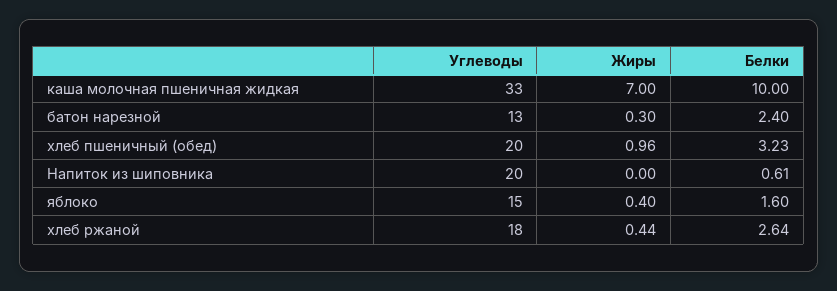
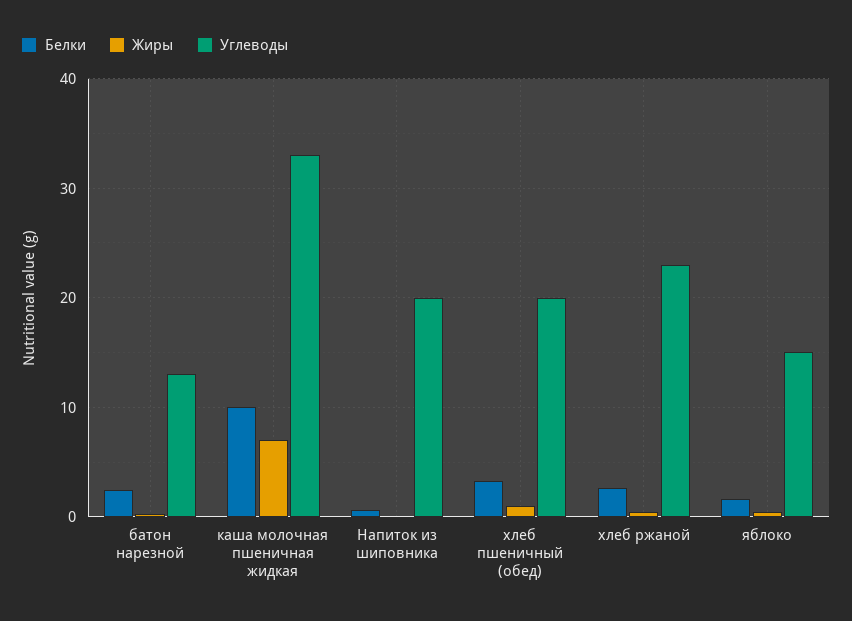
  {
    "Углеводы": {
      "каша молочная пшеничная жидкая": 33,
      "батон нарезной": 13,
      "хлеб пшеничный (обед)": 20,
      "Напиток из шиповника": 20,
      "яблоко": 15,
-     "хлеб ржаной": 18
+     "хлеб ржаной": 23
    },
    "Жиры": {
      "каша молочная пшеничная жидкая": 7,
      "батон нарезной": 0.3,
      "хлеб пшеничный (обед)": 0.96,
      "Напиток из шиповника": 0,
      "яблоко": 0.4,
      "хлеб ржаной": 0.44
    },
    "Белки": {
      "каша молочная пшеничная жидкая": 10,
      "батон нарезной": 2.4,
      "хлеб пшеничный (обед)": 3.23,
      "Напиток из шиповника": 0.61,
      "яблоко": 1.6,
      "хлеб ржаной": 2.64
    }
  }

